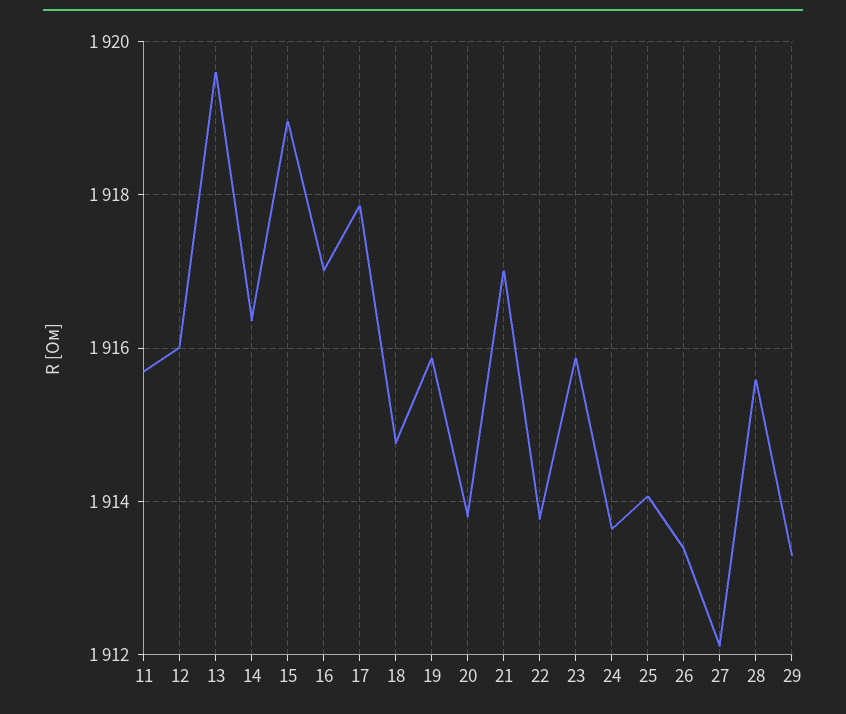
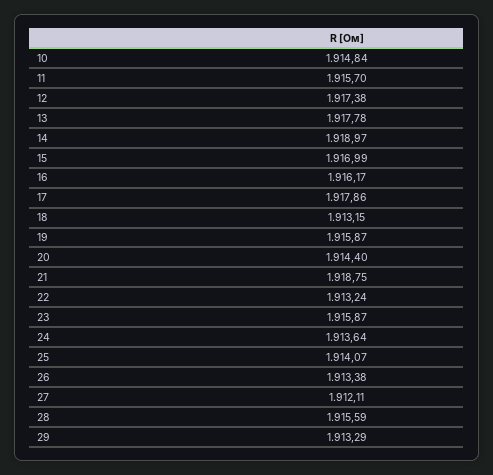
  {
    "11": 1915.7,
-   "12": 1916,
+   "12": 1917.38,
-   "13": 1919.6,
+   "13": 1917.78,
-   "14": 1916.4,
+   "14": 1918.97,
-   "15": 1919,
+   "15": 1916.99,
-   "16": 1917,
+   "16": 1916.17,
    "17": 1917.86,
-   "18": 1914.8,
+   "18": 1913.15,
    "19": 1915.87,
-   "20": 1913.8,
+   "20": 1914.4,
-   "21": 1917,
+   "21": 1918.75,
-   "22": 1913.8,
+   "22": 1913.24,
    "23": 1915.87,
    "24": 1913.64,
    "25": 1914.07,
    "26": 1913.38,
    "27": 1912.11,
    "28": 1915.59,
-   "29": 1913.29
+   "29": 1913.29,
+   "10": 1914.84
  }

